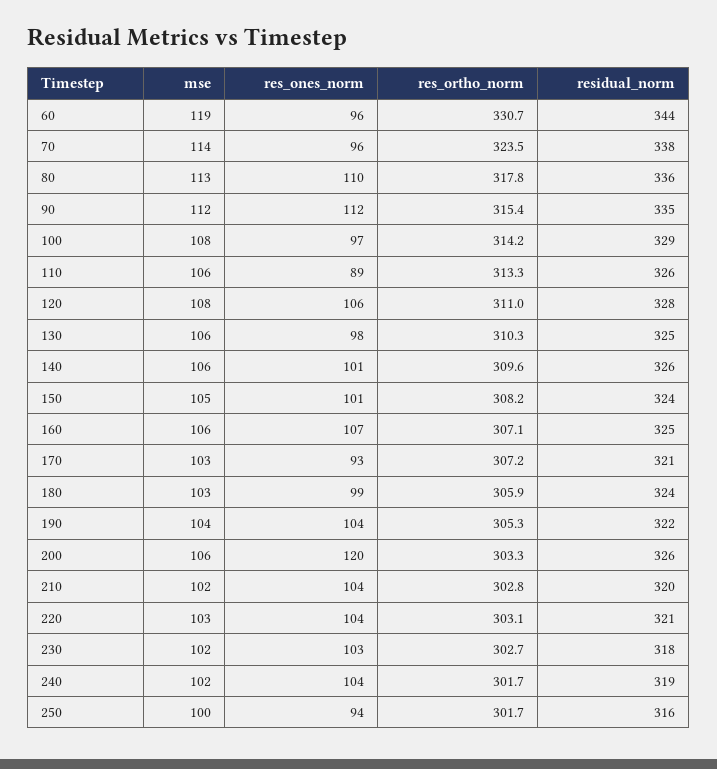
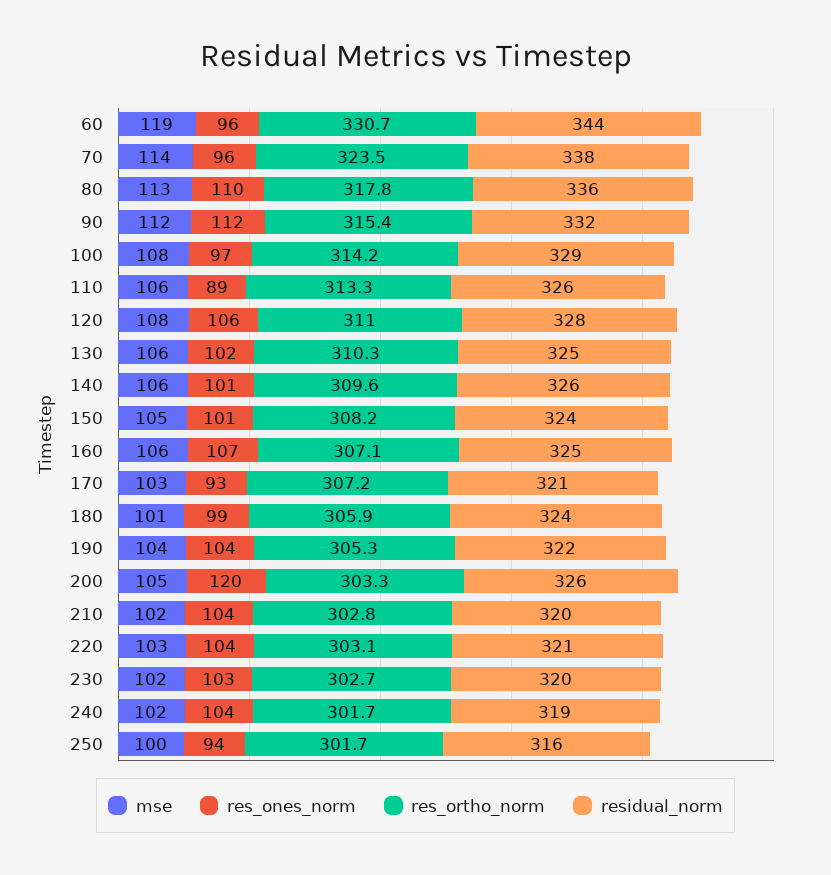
  {
    "mse": {
      "60": 119,
      "70": 114,
      "80": 113,
      "90": 112,
      "100": 108,
      "110": 106,
      "120": 108,
      "130": 106,
      "140": 106,
      "150": 105,
      "160": 106,
      "170": 103,
-     "180": 103,
+     "180": 101,
      "190": 104,
-     "200": 106,
+     "200": 105,
      "210": 102,
      "220": 103,
      "230": 102,
      "240": 102,
      "250": 100
    },
    "res_ones_norm": {
      "60": 96,
      "70": 96,
      "80": 110,
      "90": 112,
      "100": 97,
      "110": 89,
      "120": 106,
-     "130": 98,
+     "130": 102,
      "140": 101,
      "150": 101,
      "160": 107,
      "170": 93,
      "180": 99,
      "190": 104,
      "200": 120,
      "210": 104,
      "220": 104,
      "230": 103,
      "240": 104,
      "250": 94
    },
    "res_ortho_norm": {
      "60": 330.7,
      "70": 323.5,
      "80": 317.8,
      "90": 315.4,
      "100": 314.2,
      "110": 313.3,
      "120": 311,
      "130": 310.3,
      "140": 309.6,
      "150": 308.2,
      "160": 307.1,
      "170": 307.2,
      "180": 305.9,
      "190": 305.3,
      "200": 303.3,
      "210": 302.8,
      "220": 303.1,
      "230": 302.7,
      "240": 301.7,
      "250": 301.7
    },
    "residual_norm": {
      "60": 344,
      "70": 338,
      "80": 336,
-     "90": 335,
+     "90": 332,
      "100": 329,
      "110": 326,
      "120": 328,
      "130": 325,
      "140": 326,
      "150": 324,
      "160": 325,
      "170": 321,
      "180": 324,
      "190": 322,
      "200": 326,
      "210": 320,
      "220": 321,
-     "230": 318,
+     "230": 320,
      "240": 319,
      "250": 316
    }
  }

